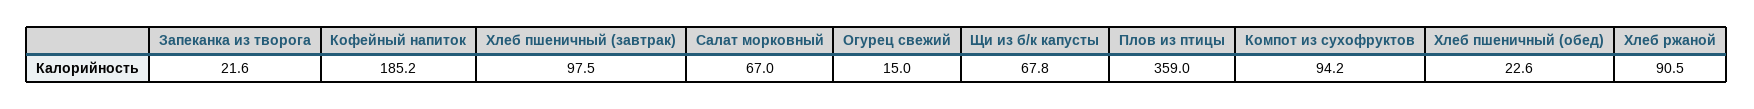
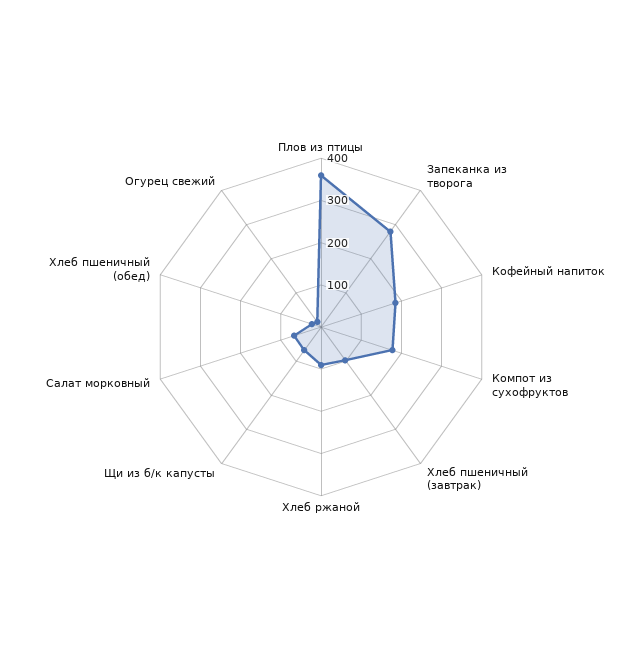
  {
-   "Запеканка из творога": 21.6,
+   "Запеканка из творога": 280,
    "Кофейный напиток": 185.2,
    "Хлеб пшеничный (завтрак)": 97.5,
    "Салат морковный": 67,
    "Огурец свежий": 15,
    "Щи из б/к капусты": 67.8,
    "Плов из птицы": 359,
-   "Компот из сухофруктов": 94.2,
+   "Компот из сухофруктов": 180,
    "Хлеб пшеничный (обед)": 22.6,
    "Хлеб ржаной": 90.5
  }

